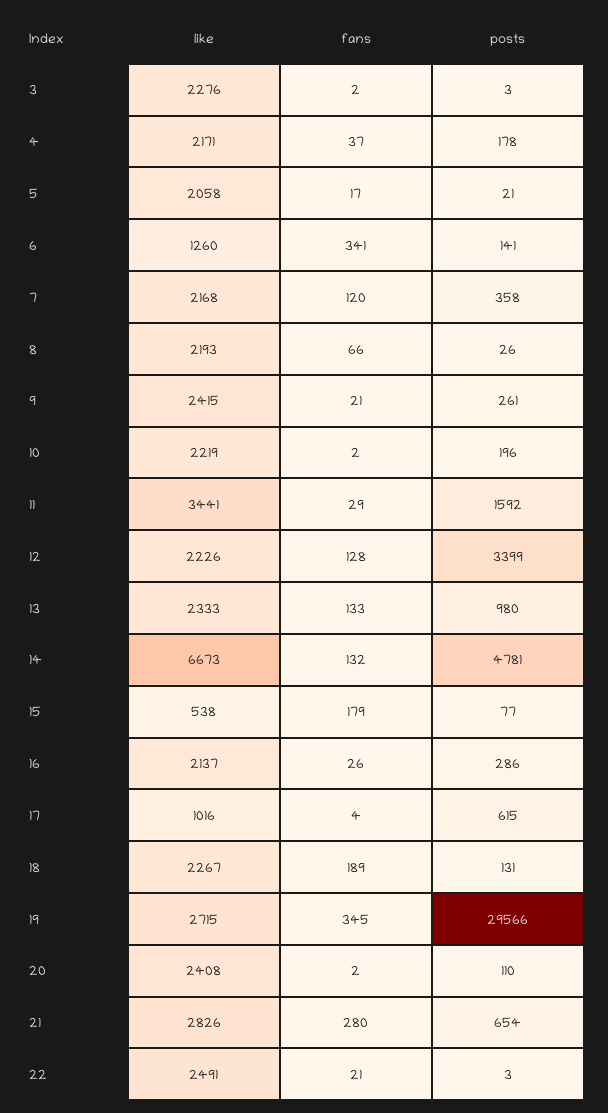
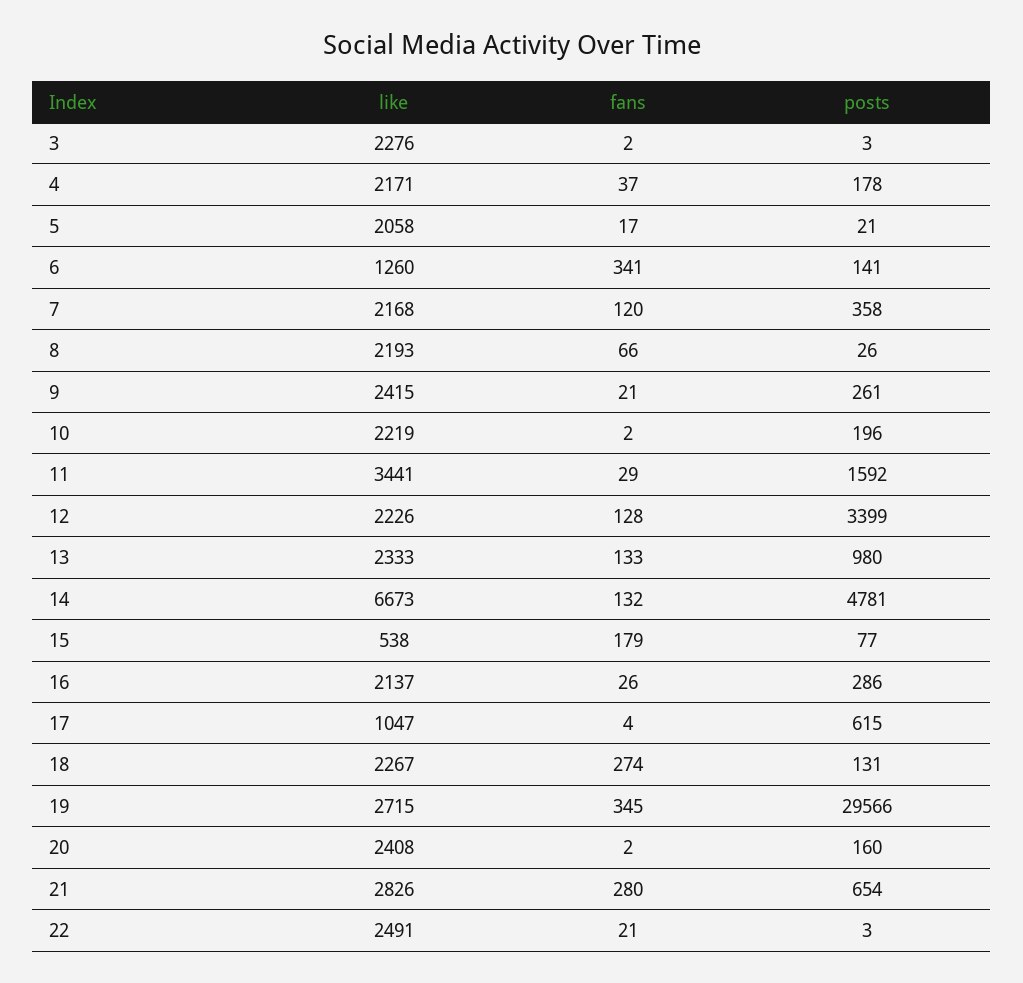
  {
    "like": {
      "3": 2276,
      "4": 2171,
      "5": 2058,
      "6": 1260,
      "7": 2168,
      "8": 2193,
      "9": 2415,
      "10": 2219,
      "11": 3441,
      "12": 2226,
      "13": 2333,
      "14": 6673,
      "15": 538,
      "16": 2137,
-     "17": 1016,
+     "17": 1047,
      "18": 2267,
      "19": 2715,
      "20": 2408,
      "21": 2826,
      "22": 2491
    },
    "fans": {
      "3": 2,
      "4": 37,
      "5": 17,
      "6": 341,
      "7": 120,
      "8": 66,
      "9": 21,
      "10": 2,
      "11": 29,
      "12": 128,
      "13": 133,
      "14": 132,
      "15": 179,
      "16": 26,
      "17": 4,
-     "18": 189,
+     "18": 274,
      "19": 345,
      "20": 2,
      "21": 280,
      "22": 21
    },
    "posts": {
      "3": 3,
      "4": 178,
      "5": 21,
      "6": 141,
      "7": 358,
      "8": 26,
      "9": 261,
      "10": 196,
      "11": 1592,
      "12": 3399,
      "13": 980,
      "14": 4781,
      "15": 77,
      "16": 286,
      "17": 615,
      "18": 131,
      "19": 29566,
-     "20": 110,
+     "20": 160,
      "21": 654,
      "22": 3
    }
  }

